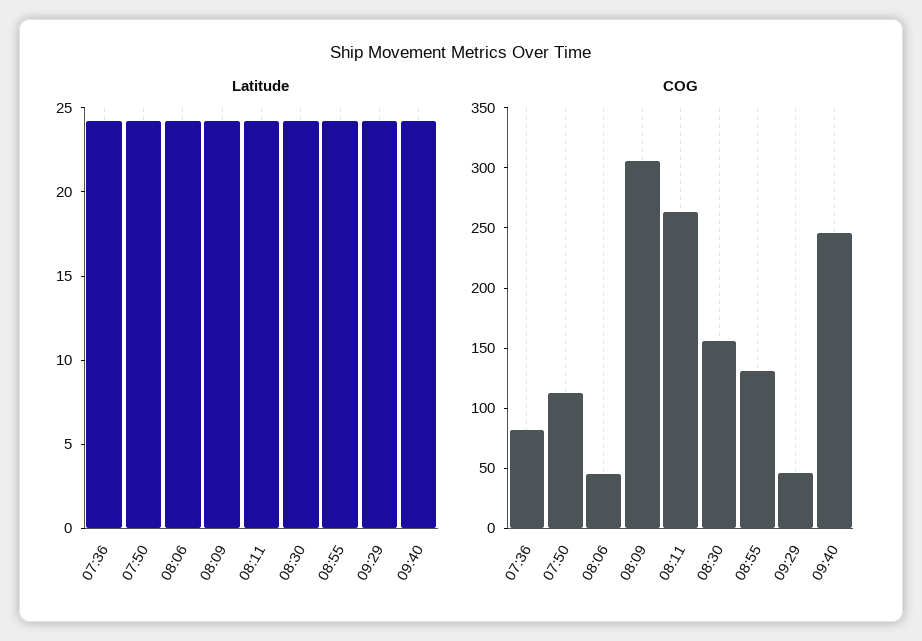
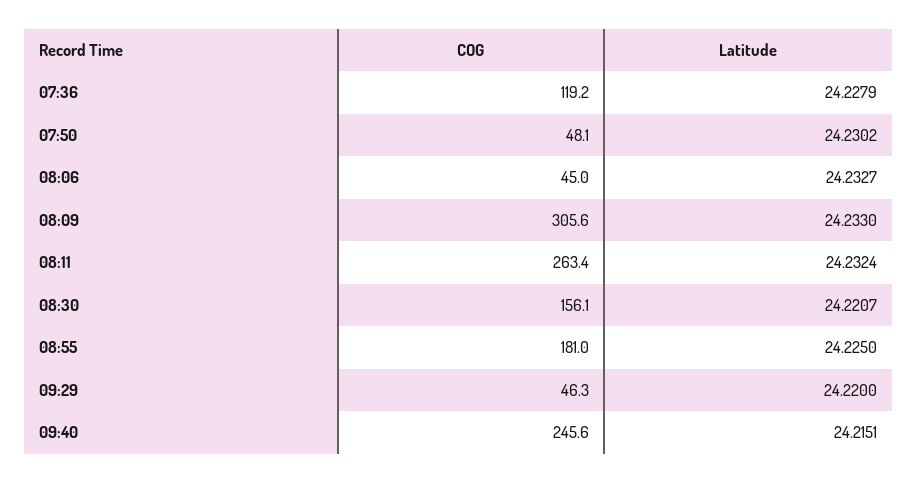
  {
    "Latitude": {
      "07:36": 24.2279,
      "07:50": 24.2302,
      "08:06": 24.2327,
      "08:09": 24.233,
      "08:11": 24.2324,
      "08:30": 24.2207,
      "08:55": 24.225,
      "09:29": 24.22,
      "09:40": 24.2151
    },
    "COG": {
-     "07:36": 80,
+     "07:36": 119.2,
-     "07:50": 110,
+     "07:50": 48.1,
      "08:06": 45,
      "08:09": 305.6,
      "08:11": 263.4,
      "08:30": 156.1,
-     "08:55": 130,
+     "08:55": 181,
      "09:29": 46.3,
      "09:40": 245.6
    }
  }

